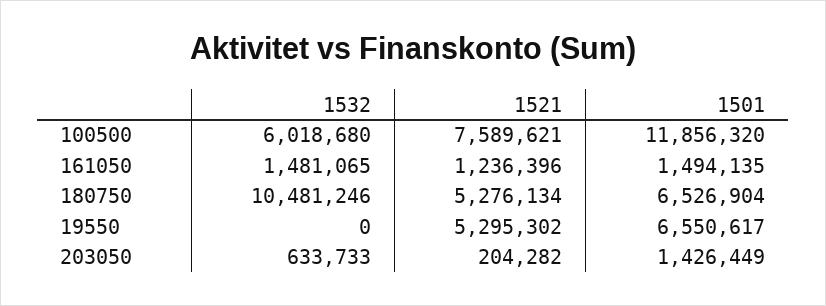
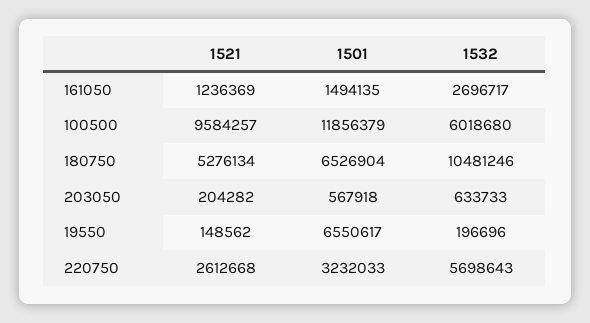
  {
    "1532": {
      "100500": 6018680,
-     "161050": 1481065,
+     "161050": 2696717,
      "180750": 10481246,
-     "19550": 0,
+     "19550": 196696,
-     "203050": 633733
+     "203050": 633733,
+     "220750": 5698643
    },
    "1521": {
-     "100500": 7589621,
+     "100500": 9584257,
-     "161050": 1236396,
+     "161050": 1236369,
      "180750": 5276134,
-     "19550": 5295302,
+     "19550": 148562,
-     "203050": 204282
+     "203050": 204282,
+     "220750": 2612668
    },
    "1501": {
-     "100500": 11856320,
+     "100500": 11856379,
      "161050": 1494135,
      "180750": 6526904,
      "19550": 6550617,
-     "203050": 1426449
+     "203050": 567918,
+     "220750": 3232033
    }
  }

